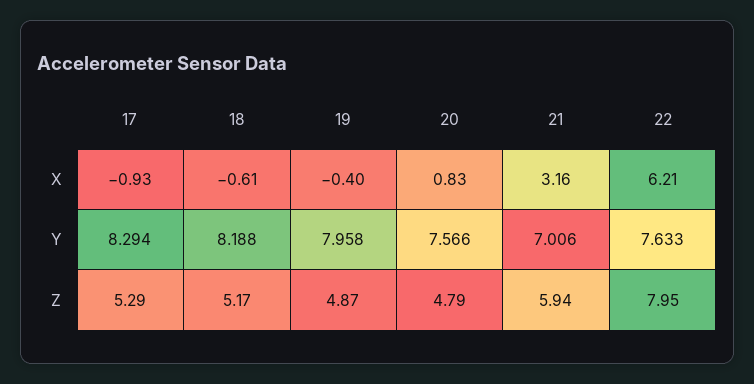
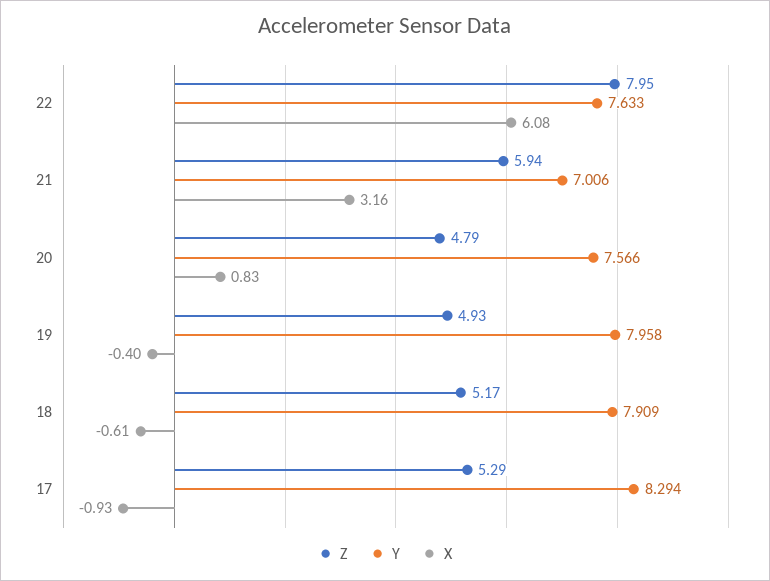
  {
    "X": {
      "17": -0.93,
      "18": -0.61,
      "19": -0.4,
      "20": 0.83,
      "21": 3.16,
-     "22": 6.21
+     "22": 6.08
    },
    "Y": {
      "17": 8.294,
-     "18": 8.188,
+     "18": 7.909,
      "19": 7.958,
      "20": 7.566,
      "21": 7.006,
      "22": 7.633
    },
    "Z": {
      "17": 5.29,
      "18": 5.17,
-     "19": 4.87,
+     "19": 4.93,
      "20": 4.79,
      "21": 5.94,
      "22": 7.95
    }
  }

